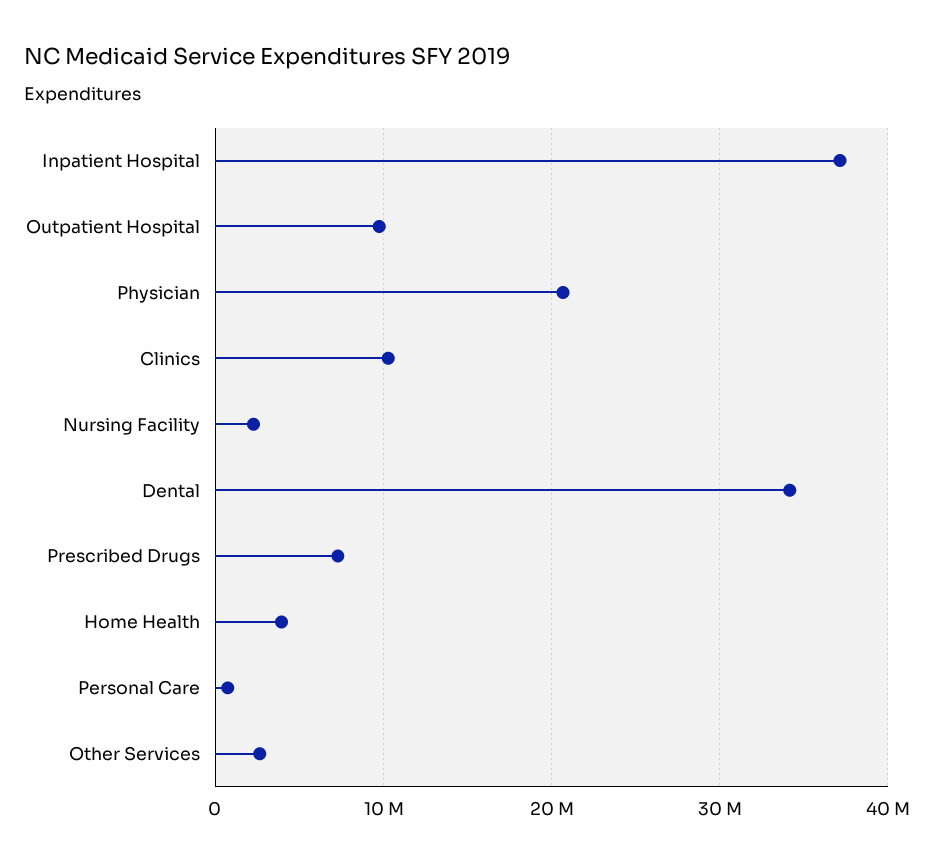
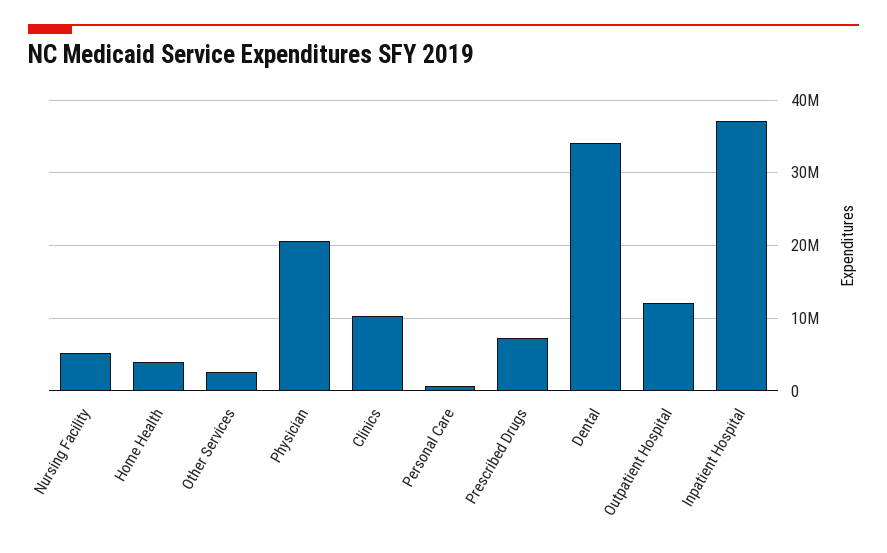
  {
    "Inpatient Hospital": 37000000,
-   "Outpatient Hospital": 10000000,
+   "Outpatient Hospital": 12000000,
    "Physician": 21000000,
    "Clinics": 10000000,
-   "Nursing Facility": 2000000,
+   "Nursing Facility": 5000000,
    "Dental": 34000000,
    "Prescribed Drugs": 7000000,
    "Home Health": 4000000,
    "Personal Care": 1000000,
    "Other Services": 3000000
  }

